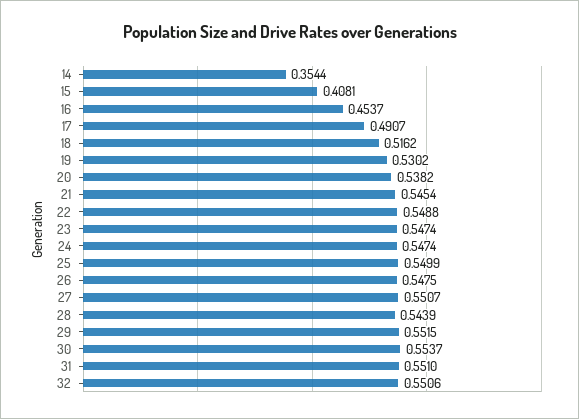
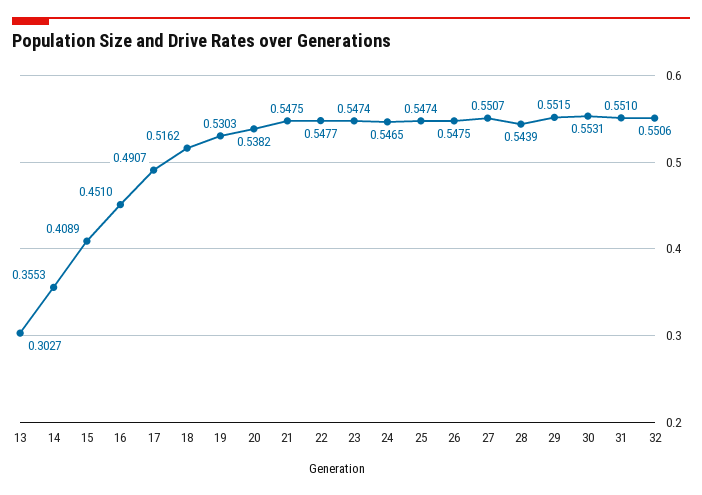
  {
-   "14": 0.3544,
+   "14": 0.3553,
-   "15": 0.4081,
+   "15": 0.4089,
-   "16": 0.4537,
+   "16": 0.451,
    "17": 0.4907,
    "18": 0.5162,
-   "19": 0.5302,
+   "19": 0.5303,
    "20": 0.5382,
-   "21": 0.5454,
+   "21": 0.5475,
-   "22": 0.5488,
+   "22": 0.5477,
    "23": 0.5474,
-   "24": 0.5474,
+   "24": 0.5465,
-   "25": 0.5499,
+   "25": 0.5474,
    "26": 0.5475,
    "27": 0.5507,
    "28": 0.5439,
    "29": 0.5515,
-   "30": 0.5537,
+   "30": 0.5531,
    "31": 0.551,
-   "32": 0.5506
+   "32": 0.5506,
+   "13": 0.3027
  }

